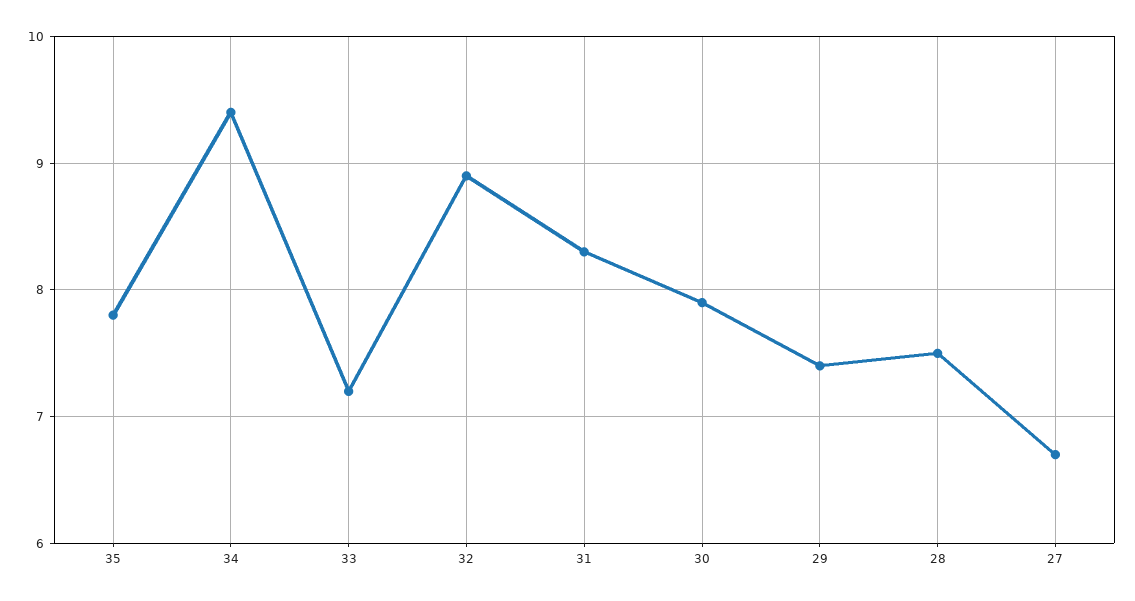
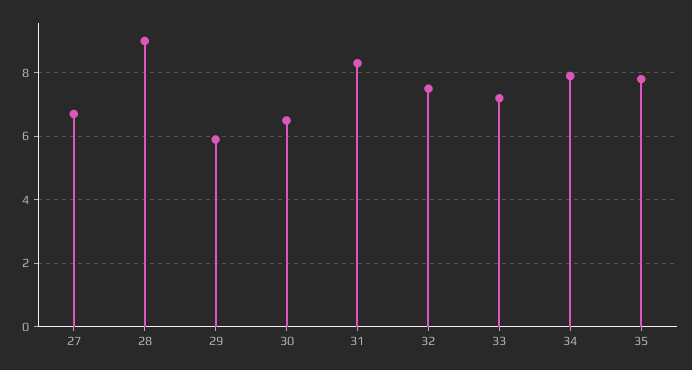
  {
    "35": 7.8,
-   "34": 9.4,
+   "34": 8,
    "33": 7.2,
-   "32": 8.9,
+   "32": 7.5,
    "31": 8.3,
-   "30": 7.9,
+   "30": 6.5,
-   "29": 7.4,
+   "29": 6,
-   "28": 7.5,
+   "28": 9,
    "27": 6.7
  }

